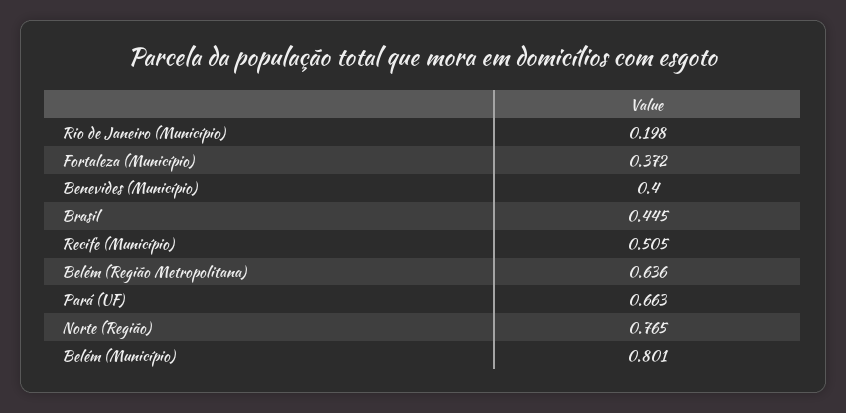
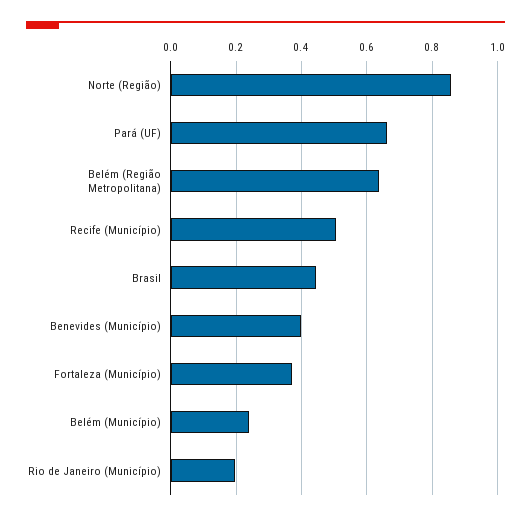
  {
    "Rio de Janeiro (Município)": 0.198,
    "Fortaleza (Município)": 0.372,
    "Benevides (Município)": 0.4,
    "Brasil": 0.445,
    "Recife (Município)": 0.505,
    "Belém (Região Metropolitana)": 0.636,
    "Pará (UF)": 0.663,
-   "Norte (Região)": 0.765,
+   "Norte (Região)": 0.86,
-   "Belém (Município)": 0.801
+   "Belém (Município)": 0.24
  }

